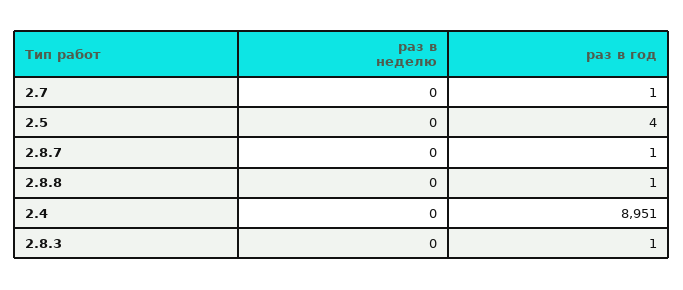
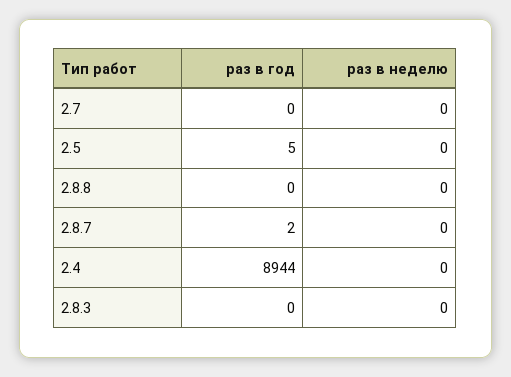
  {
    "раз в неделю": {
      "2.7": 0,
      "2.5": 0,
      "2.8.7": 0,
      "2.8.8": 0,
      "2.4": 0,
      "2.8.3": 0
    },
    "раз в год": {
-     "2.7": 1,
+     "2.7": 0,
-     "2.5": 4,
+     "2.5": 5,
-     "2.8.7": 1,
+     "2.8.7": 2,
-     "2.8.8": 1,
+     "2.8.8": 0,
-     "2.4": 8951,
+     "2.4": 8944,
-     "2.8.3": 1
+     "2.8.3": 0
    }
  }

